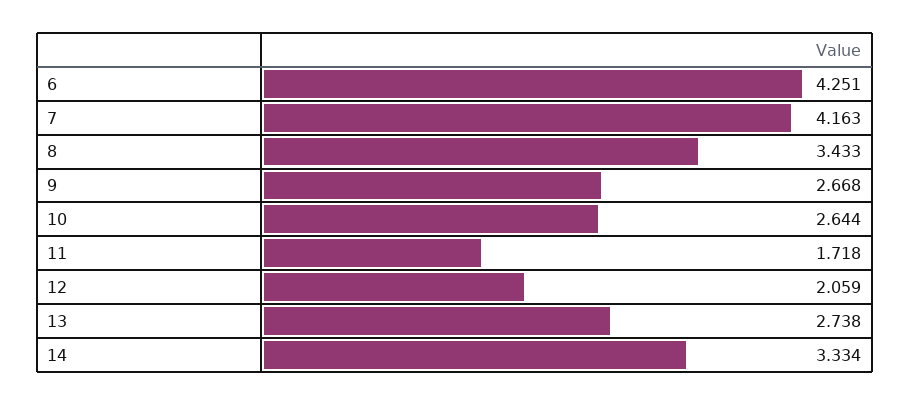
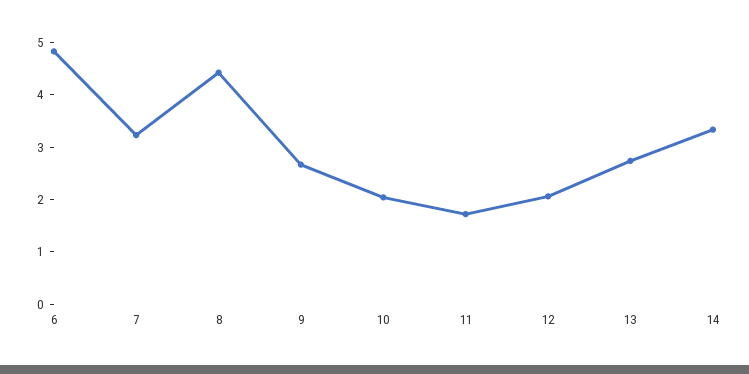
  {
-   "6": 4.251,
+   "6": 4.8,
-   "7": 4.163,
+   "7": 3.2,
-   "8": 3.433,
+   "8": 4.4,
    "9": 2.668,
-   "10": 2.644,
+   "10": 2,
    "11": 1.718,
    "12": 2.059,
    "13": 2.738,
    "14": 3.334
  }

